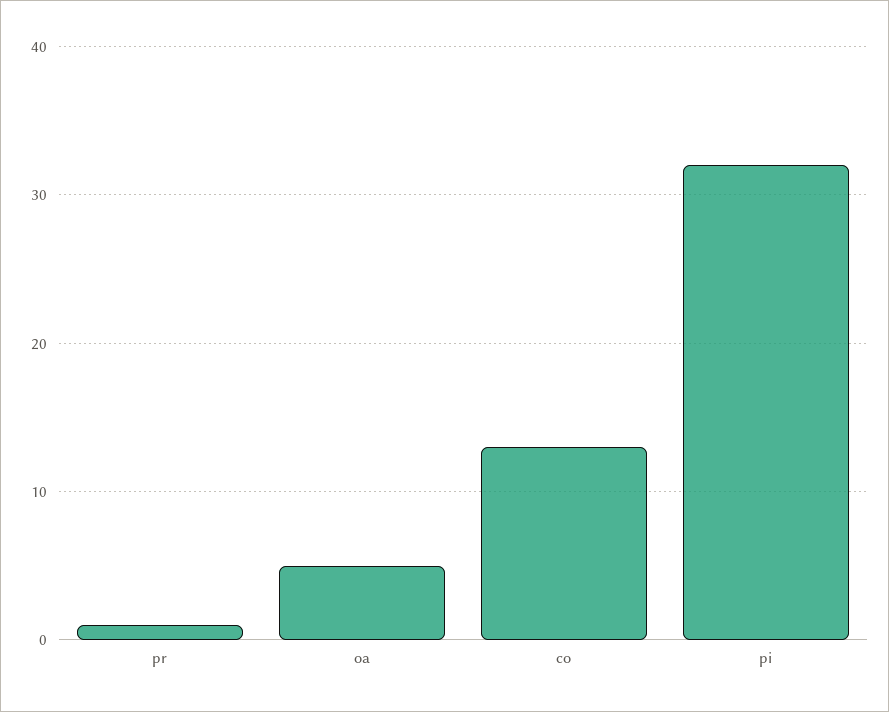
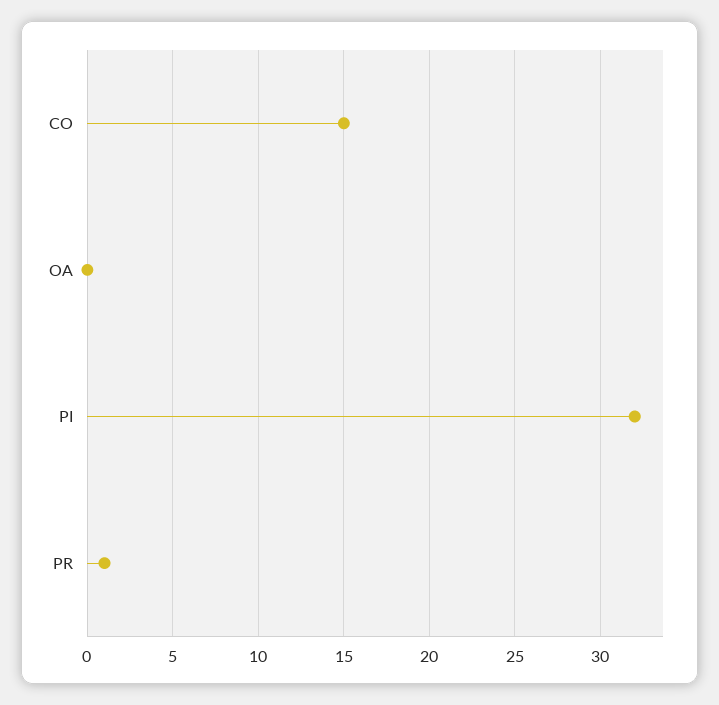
  {
    "pr": 1,
-   "oa": 5,
+   "oa": 0,
-   "co": 13,
+   "co": 15,
    "pi": 32
  }

